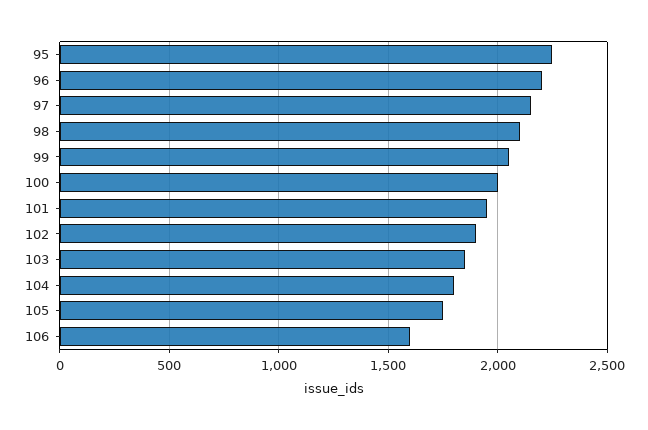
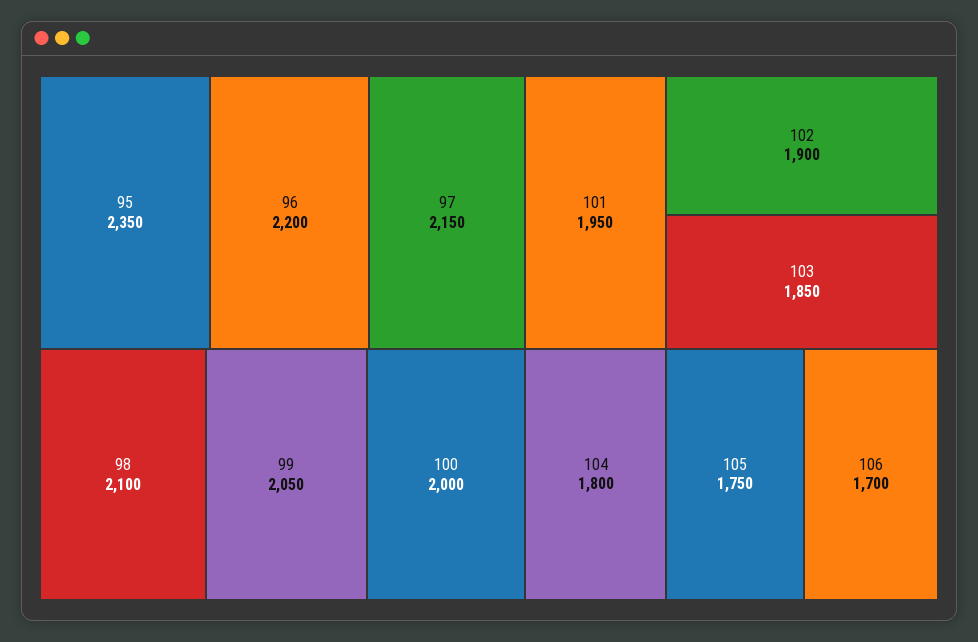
  {
-   "95": 2250,
+   "95": 2350,
    "96": 2200,
    "97": 2150,
    "98": 2100,
    "99": 2050,
    "100": 2000,
    "101": 1950,
    "102": 1900,
    "103": 1850,
    "104": 1800,
    "105": 1750,
-   "106": 1600
+   "106": 1700
  }

